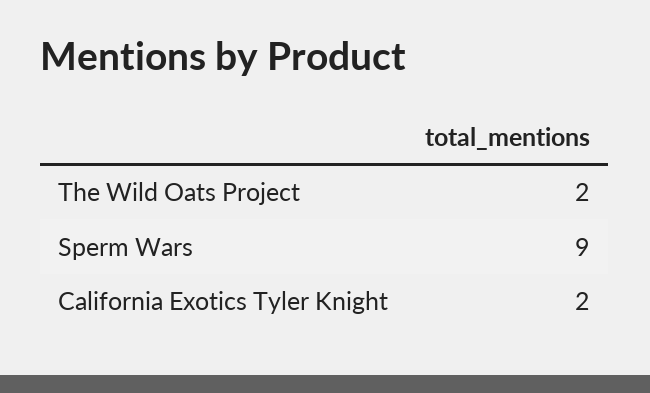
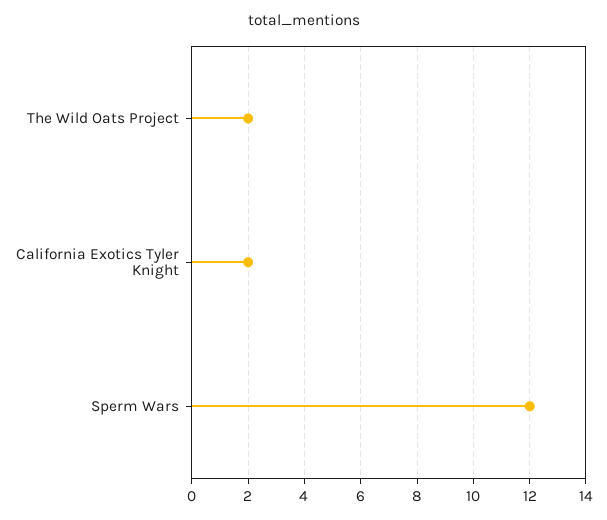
  {
    "The Wild Oats Project": 2,
-   "Sperm Wars": 9,
+   "Sperm Wars": 12,
    "California Exotics Tyler Knight": 2
  }

